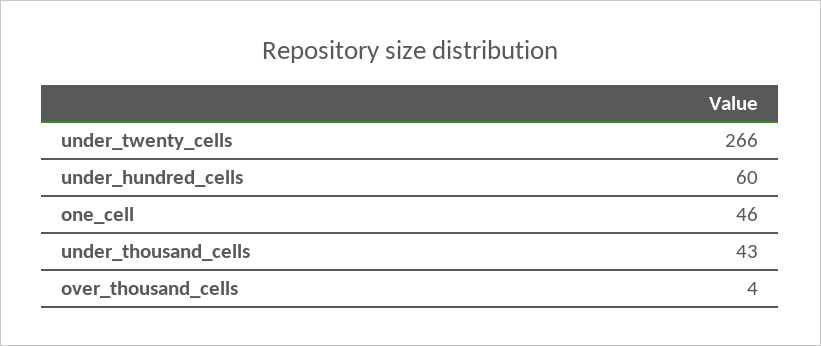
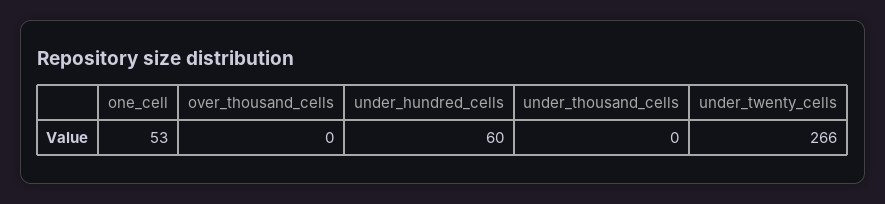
  {
    "under_twenty_cells": 266,
    "under_hundred_cells": 60,
-   "one_cell": 46,
+   "one_cell": 53,
-   "under_thousand_cells": 43,
+   "under_thousand_cells": 0,
-   "over_thousand_cells": 4
+   "over_thousand_cells": 0
  }

